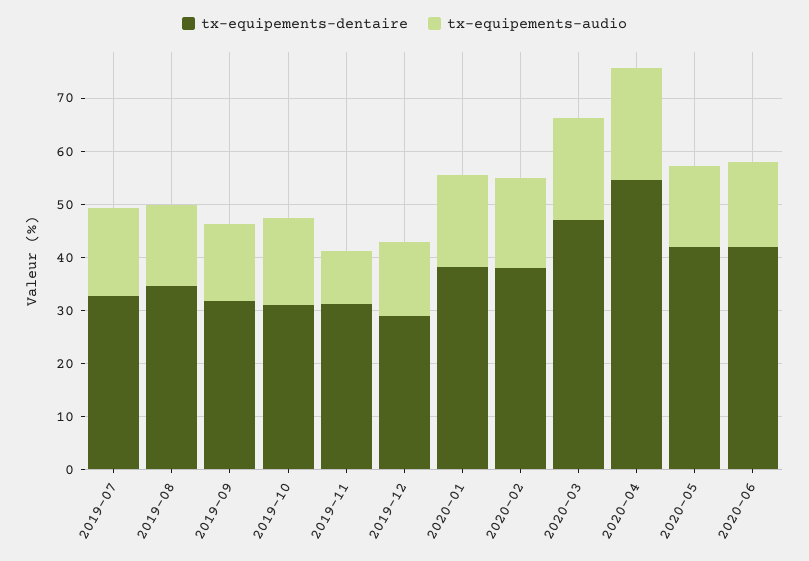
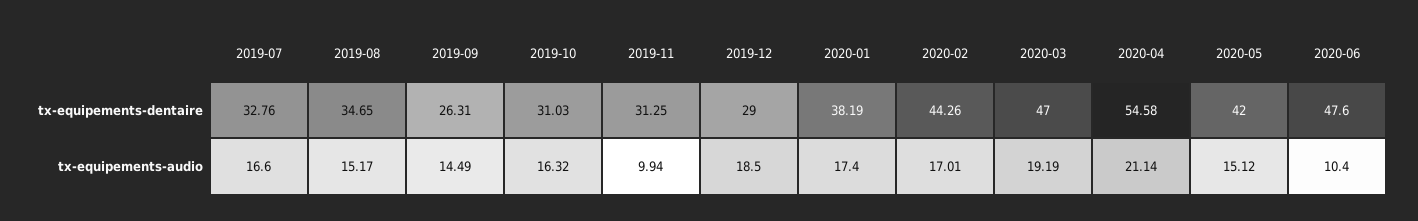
  {
    "tx-equipements-dentaire": {
      "2019-07": 32.76,
      "2019-08": 34.65,
-     "2019-09": 32,
+     "2019-09": 26.31,
      "2019-10": 31.03,
      "2019-11": 31.25,
      "2019-12": 29,
      "2020-01": 38.19,
-     "2020-02": 38,
+     "2020-02": 44.26,
      "2020-03": 47,
      "2020-04": 54.58,
      "2020-05": 42,
-     "2020-06": 42
+     "2020-06": 47.6
    },
    "tx-equipements-audio": {
      "2019-07": 16.6,
      "2019-08": 15.17,
      "2019-09": 14.49,
      "2019-10": 16.32,
      "2019-11": 9.94,
-     "2019-12": 14,
+     "2019-12": 18.5,
      "2020-01": 17.4,
      "2020-02": 17.01,
      "2020-03": 19.19,
      "2020-04": 21.14,
      "2020-05": 15.12,
-     "2020-06": 16
+     "2020-06": 10.4
    }
  }

